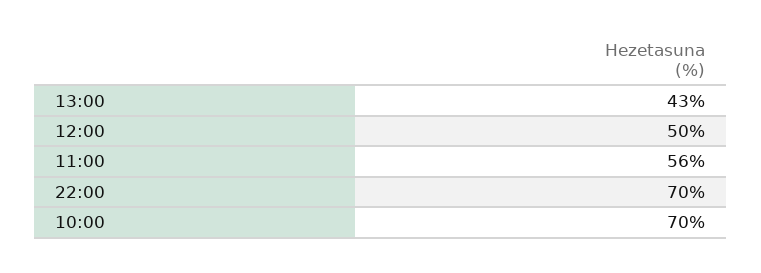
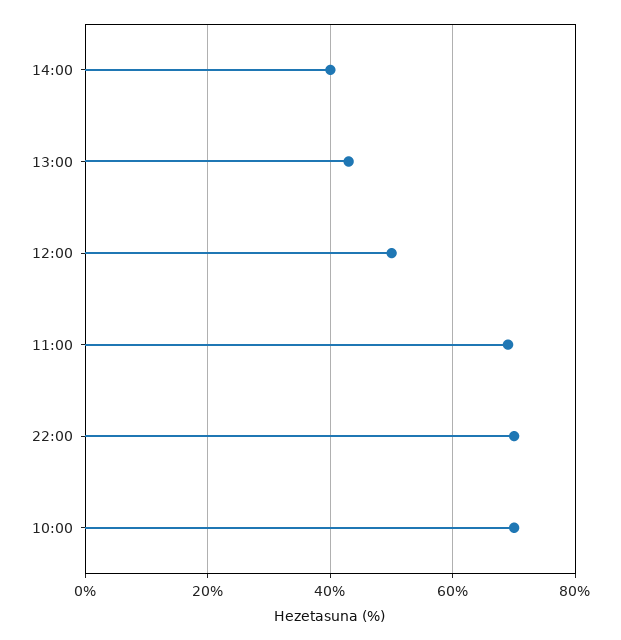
  {
    "13:00": 43,
    "12:00": 50,
-   "11:00": 56,
+   "11:00": 70,
    "22:00": 70,
-   "10:00": 70
+   "10:00": 70,
+   "14:00": 40
  }

